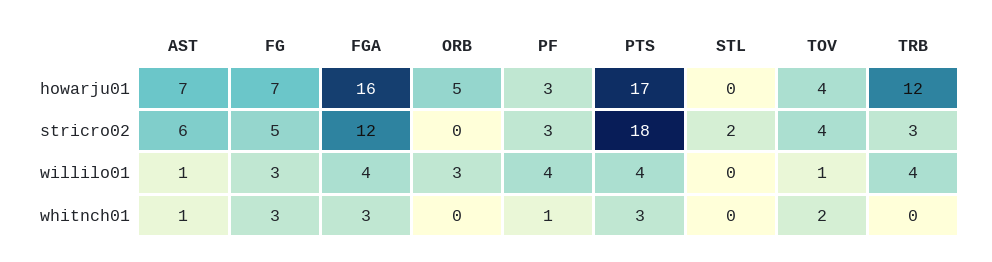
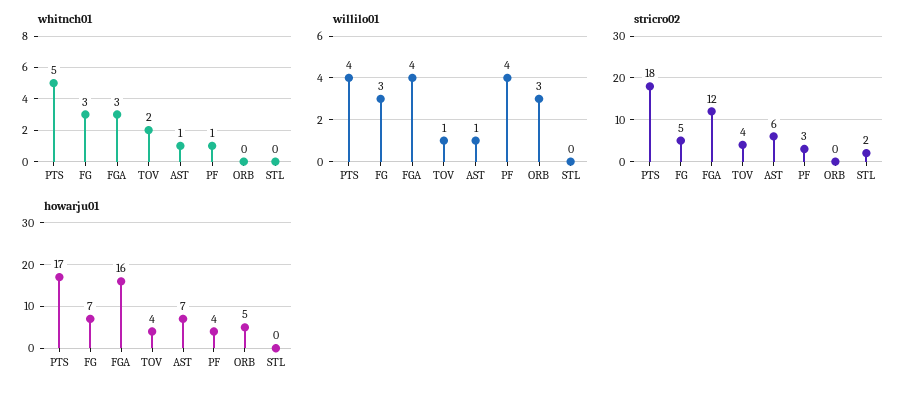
  {
    "howarju01": {
      "AST": 7,
      "FG": 7,
      "FGA": 16,
      "ORB": 5,
-     "PF": 3,
+     "PF": 4,
      "PTS": 17,
      "STL": 0,
-     "TOV": 4,
+     "TOV": 4
-     "TRB": 12
    },
    "stricro02": {
      "AST": 6,
      "FG": 5,
      "FGA": 12,
      "ORB": 0,
      "PF": 3,
      "PTS": 18,
      "STL": 2,
-     "TOV": 4,
+     "TOV": 4
-     "TRB": 3
    },
    "willilo01": {
      "AST": 1,
      "FG": 3,
      "FGA": 4,
      "ORB": 3,
      "PF": 4,
      "PTS": 4,
      "STL": 0,
-     "TOV": 1,
+     "TOV": 1
-     "TRB": 4
    },
    "whitnch01": {
      "AST": 1,
      "FG": 3,
      "FGA": 3,
      "ORB": 0,
      "PF": 1,
-     "PTS": 3,
+     "PTS": 5,
      "STL": 0,
-     "TOV": 2,
+     "TOV": 2
-     "TRB": 0
    }
  }

